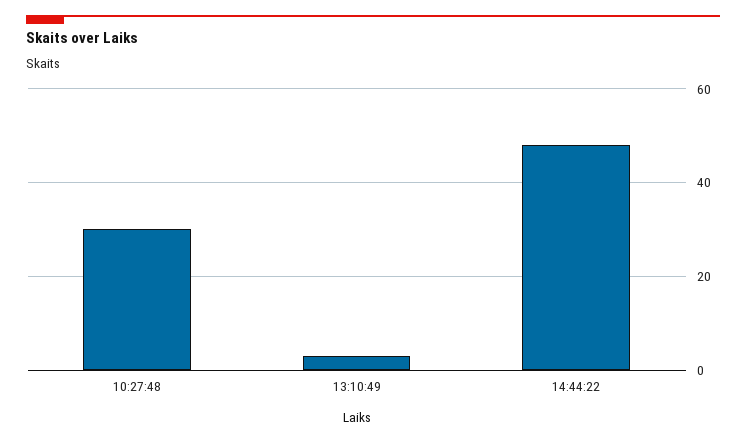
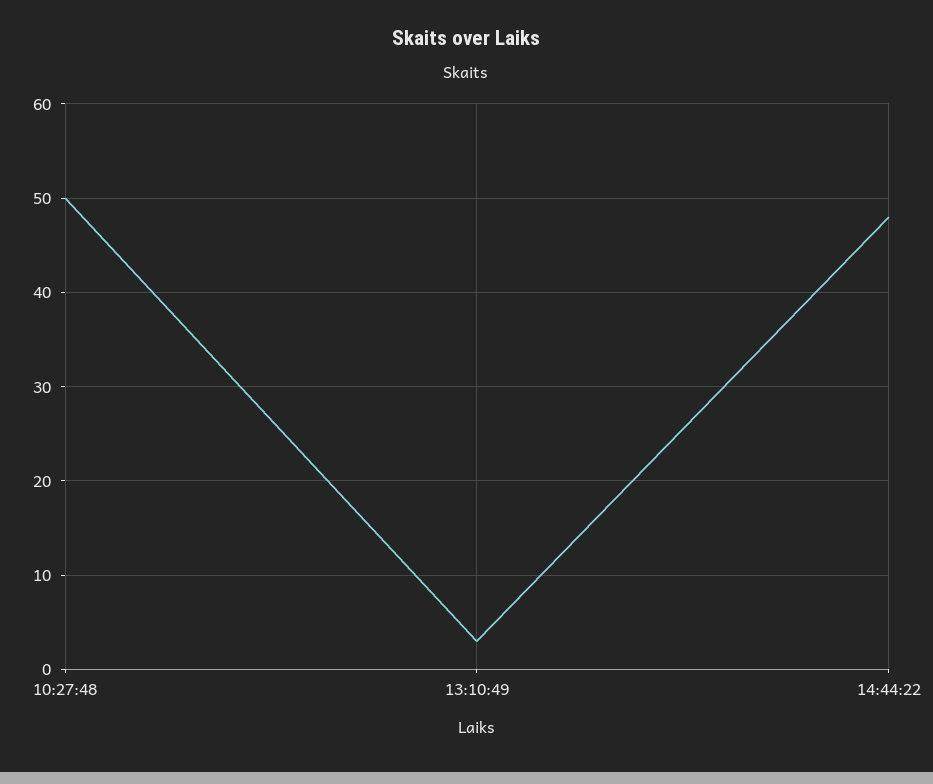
  {
-   "10:27:48": 30,
+   "10:27:48": 50,
    "13:10:49": 3,
    "14:44:22": 48
  }

